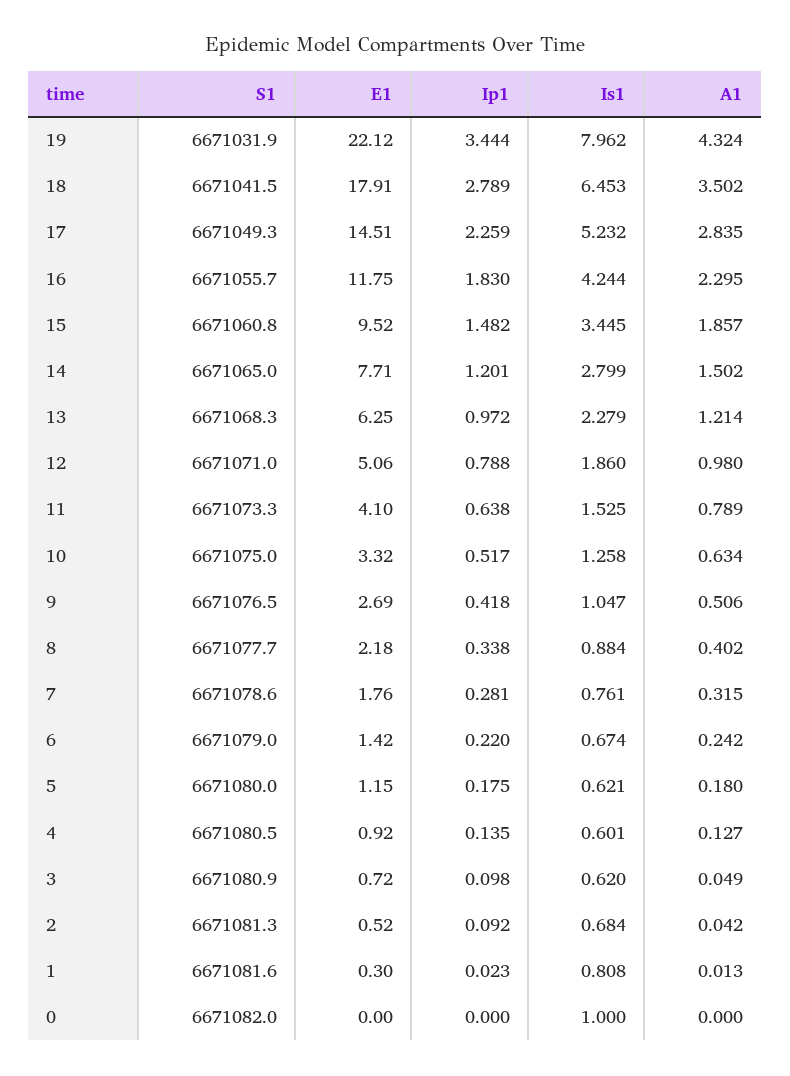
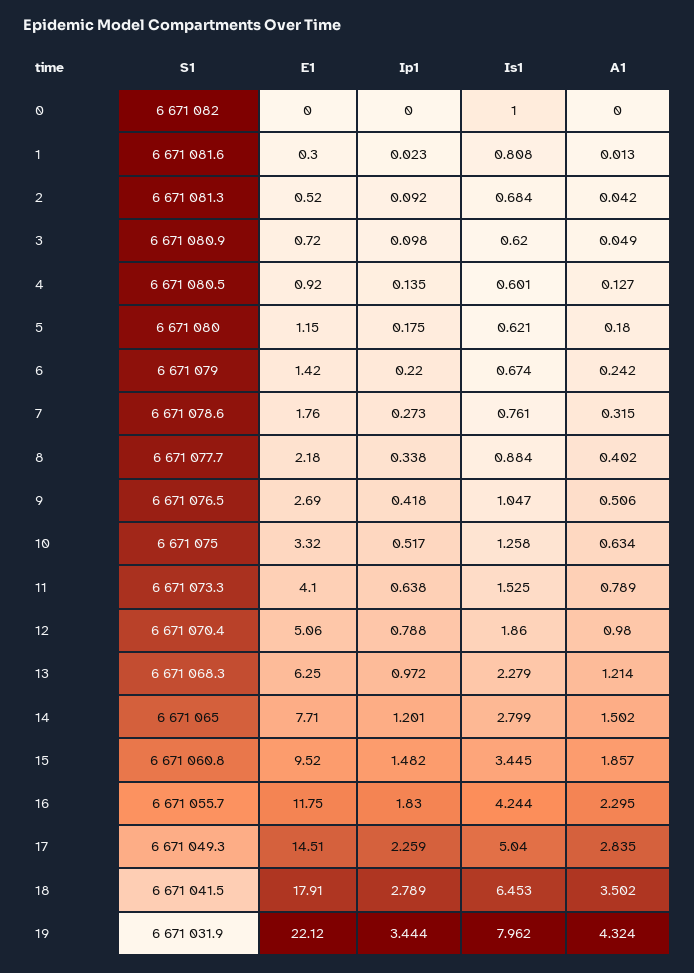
  {
    "S1": {
      "19": 6671031.9,
      "18": 6671041.5,
      "17": 6671049.3,
      "16": 6671055.7,
      "15": 6671060.8,
      "14": 6671065,
      "13": 6671068.3,
-     "12": 6671071,
+     "12": 6671070.4,
      "11": 6671073.3,
      "10": 6671075,
      "9": 6671076.5,
      "8": 6671077.7,
      "7": 6671078.6,
      "6": 6671079,
      "5": 6671080,
      "4": 6671080.5,
      "3": 6671080.9,
      "2": 6671081.3,
      "1": 6671081.6,
      "0": 6671082
    },
    "E1": {
      "19": 22.12,
      "18": 17.91,
      "17": 14.51,
      "16": 11.75,
      "15": 9.52,
      "14": 7.71,
      "13": 6.25,
      "12": 5.06,
      "11": 4.1,
      "10": 3.32,
      "9": 2.69,
      "8": 2.18,
      "7": 1.76,
      "6": 1.42,
      "5": 1.15,
      "4": 0.92,
      "3": 0.72,
      "2": 0.52,
      "1": 0.3,
      "0": 0
    },
    "Ip1": {
      "19": 3.444,
      "18": 2.789,
      "17": 2.259,
      "16": 1.83,
      "15": 1.482,
      "14": 1.201,
      "13": 0.972,
      "12": 0.788,
      "11": 0.638,
      "10": 0.517,
      "9": 0.418,
      "8": 0.338,
-     "7": 0.281,
+     "7": 0.273,
      "6": 0.22,
      "5": 0.175,
      "4": 0.135,
      "3": 0.098,
      "2": 0.092,
      "1": 0.023,
      "0": 0
    },
    "Is1": {
      "19": 7.962,
      "18": 6.453,
-     "17": 5.232,
+     "17": 5.04,
      "16": 4.244,
      "15": 3.445,
      "14": 2.799,
      "13": 2.279,
      "12": 1.86,
      "11": 1.525,
      "10": 1.258,
      "9": 1.047,
      "8": 0.884,
      "7": 0.761,
      "6": 0.674,
      "5": 0.621,
      "4": 0.601,
      "3": 0.62,
      "2": 0.684,
      "1": 0.808,
      "0": 1
    },
    "A1": {
      "19": 4.324,
      "18": 3.502,
      "17": 2.835,
      "16": 2.295,
      "15": 1.857,
      "14": 1.502,
      "13": 1.214,
      "12": 0.98,
      "11": 0.789,
      "10": 0.634,
      "9": 0.506,
      "8": 0.402,
      "7": 0.315,
      "6": 0.242,
      "5": 0.18,
      "4": 0.127,
      "3": 0.049,
      "2": 0.042,
      "1": 0.013,
      "0": 0
    }
  }

